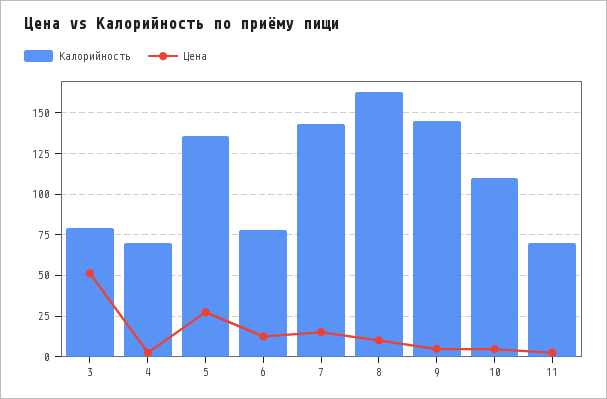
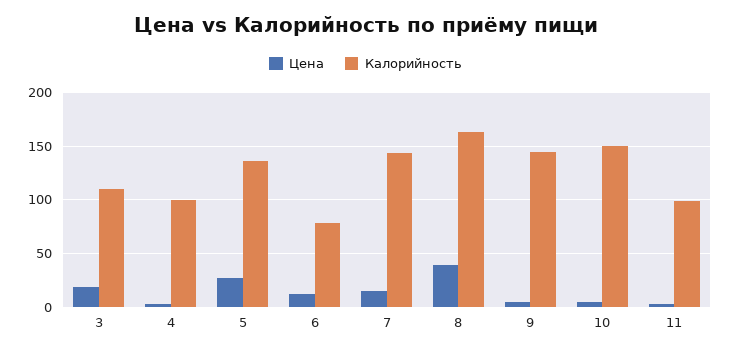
  {
    "Калорийность": {
-     "3": 80,
+     "3": 110,
-     "4": 70,
+     "4": 100,
      "5": 135,
      "6": 80,
      "7": 145,
      "8": 165,
      "9": 145,
-     "10": 110,
+     "10": 150,
-     "11": 70
+     "11": 100
    },
    "Цена": {
-     "3": 50,
+     "3": 20,
      "4": 5,
      "5": 25,
      "6": 15,
      "7": 15,
-     "8": 10,
+     "8": 40,
      "9": 5,
      "10": 5,
      "11": 5
    }
  }

